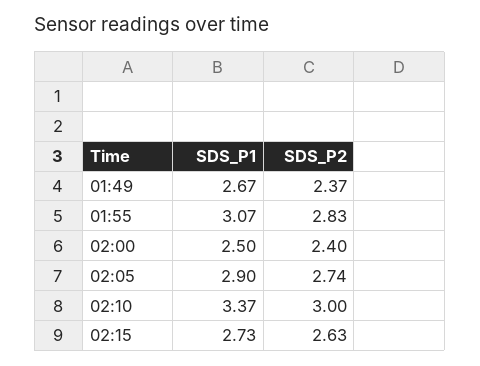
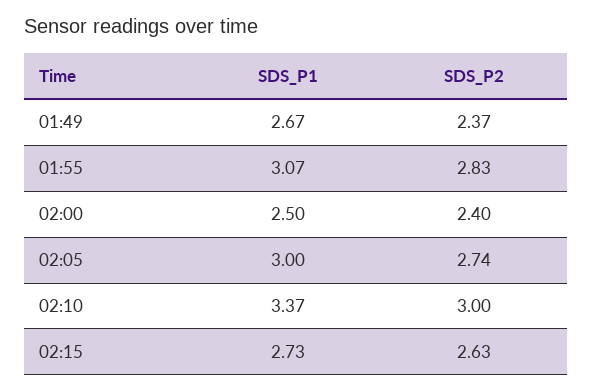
  {
    "SDS_P1": {
      "01:49": 2.67,
      "01:55": 3.07,
      "02:00": 2.5,
-     "02:05": 2.9,
+     "02:05": 3,
      "02:10": 3.37,
      "02:15": 2.73
    },
    "SDS_P2": {
      "01:49": 2.37,
      "01:55": 2.83,
      "02:00": 2.4,
      "02:05": 2.74,
      "02:10": 3,
      "02:15": 2.63
    }
  }

